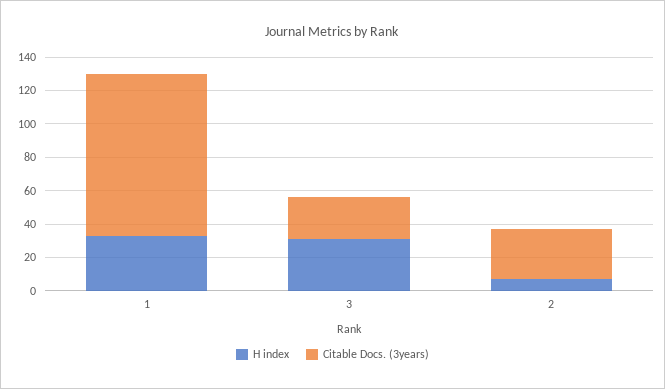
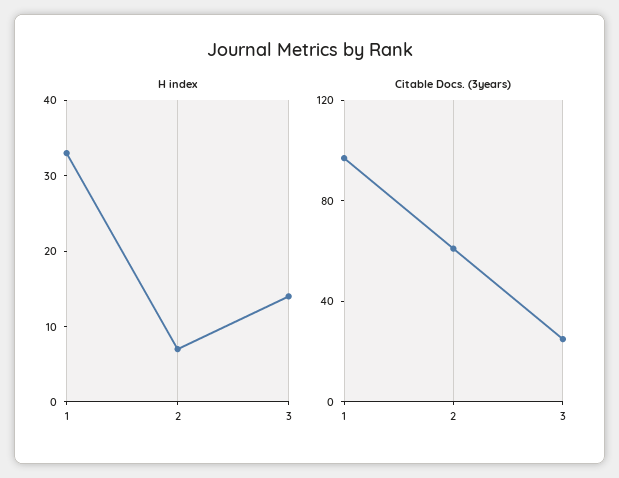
  {
    "H index": {
      "1": 35,
-     "3": 30,
+     "3": 15,
      "2": 5
    },
    "Citable Docs. (3years)": {
      "1": 95,
      "3": 25,
-     "2": 30
+     "2": 60
    }
  }

